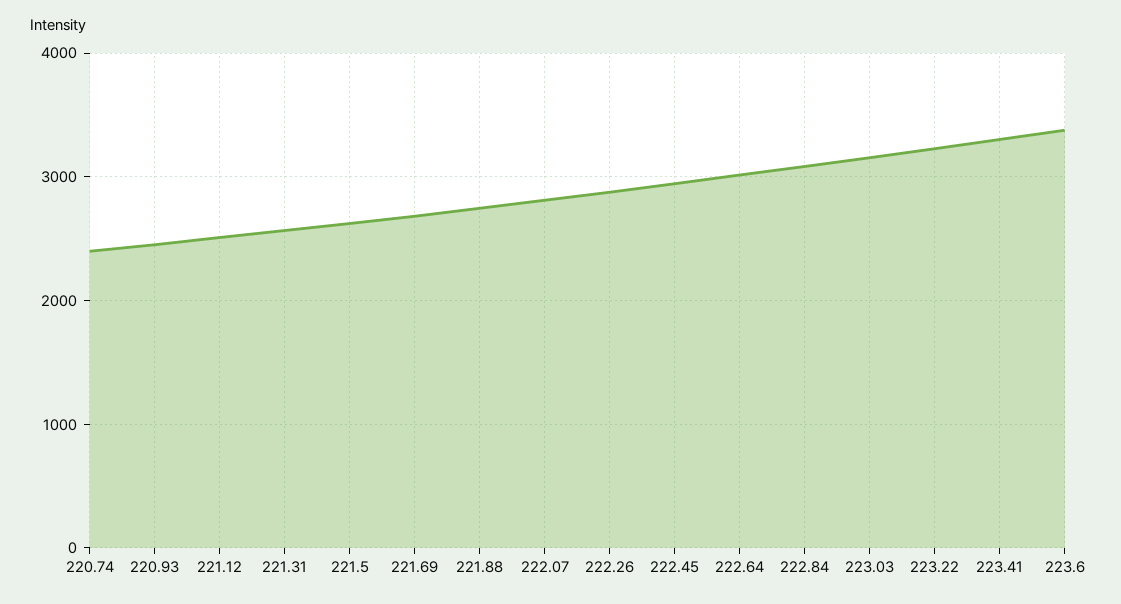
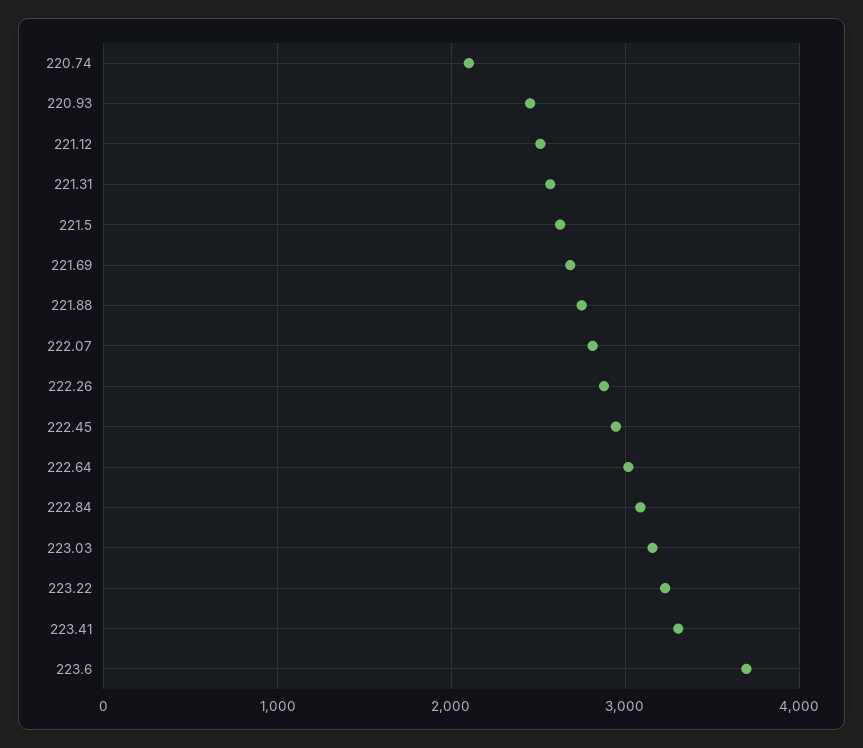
  {
-   "220.74": 2400,
+   "220.74": 2100,
    "220.93": 2500,
    "221.12": 2500,
    "221.31": 2600,
    "221.5": 2600,
    "221.69": 2700,
    "221.88": 2700,
    "222.07": 2800,
    "222.26": 2900,
    "222.45": 2900,
    "222.64": 3000,
    "222.84": 3100,
    "223.03": 3200,
    "223.22": 3200,
    "223.41": 3300,
-   "223.6": 3400
+   "223.6": 3700
  }

